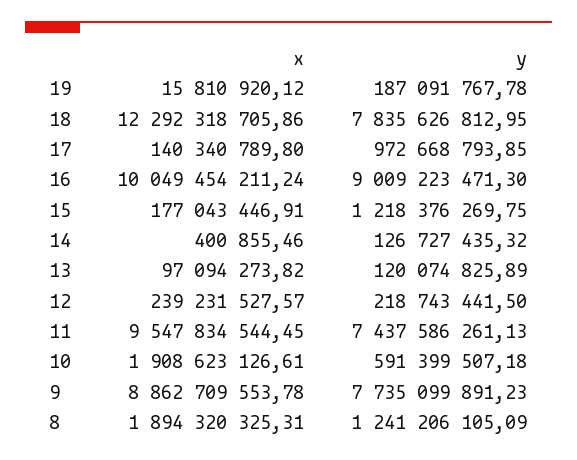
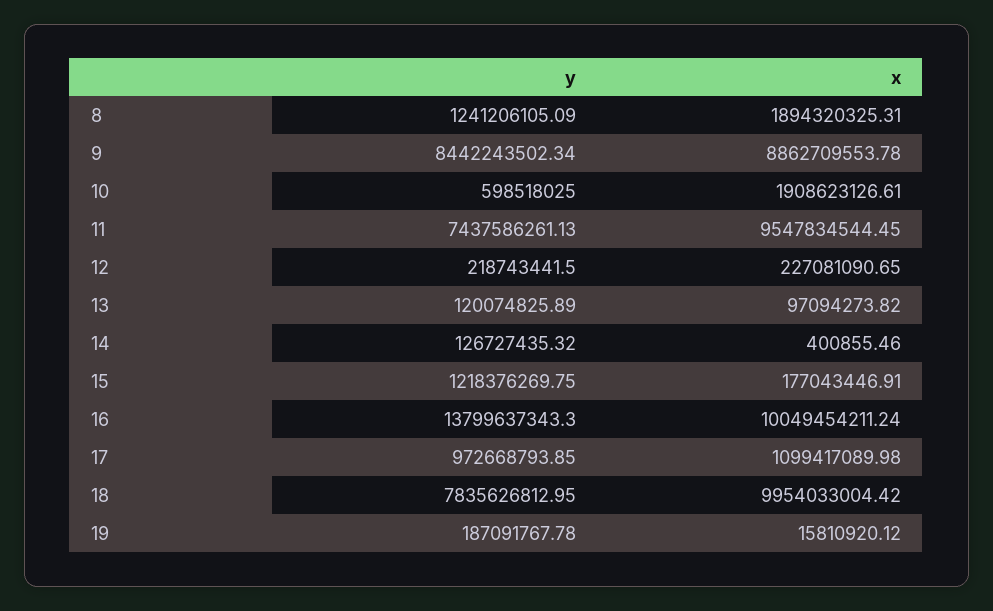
  {
    "x": {
      "19": 15810920.12,
-     "18": 12292318705.86,
+     "18": 9954033004.42,
-     "17": 140340789.8,
+     "17": 1099417089.98,
      "16": 10049454211.24,
      "15": 177043446.91,
      "14": 400855.46,
      "13": 97094273.82,
-     "12": 239231527.57,
+     "12": 227081090.65,
      "11": 9547834544.45,
      "10": 1908623126.61,
      "9": 8862709553.78,
      "8": 1894320325.31
    },
    "y": {
      "19": 187091767.78,
      "18": 7835626812.95,
      "17": 972668793.85,
-     "16": 9009223471.3,
+     "16": 13799637343.3,
      "15": 1218376269.75,
      "14": 126727435.32,
      "13": 120074825.89,
      "12": 218743441.5,
      "11": 7437586261.13,
-     "10": 591399507.18,
+     "10": 598518025,
-     "9": 7735099891.23,
+     "9": 8442243502.34,
      "8": 1241206105.09
    }
  }

